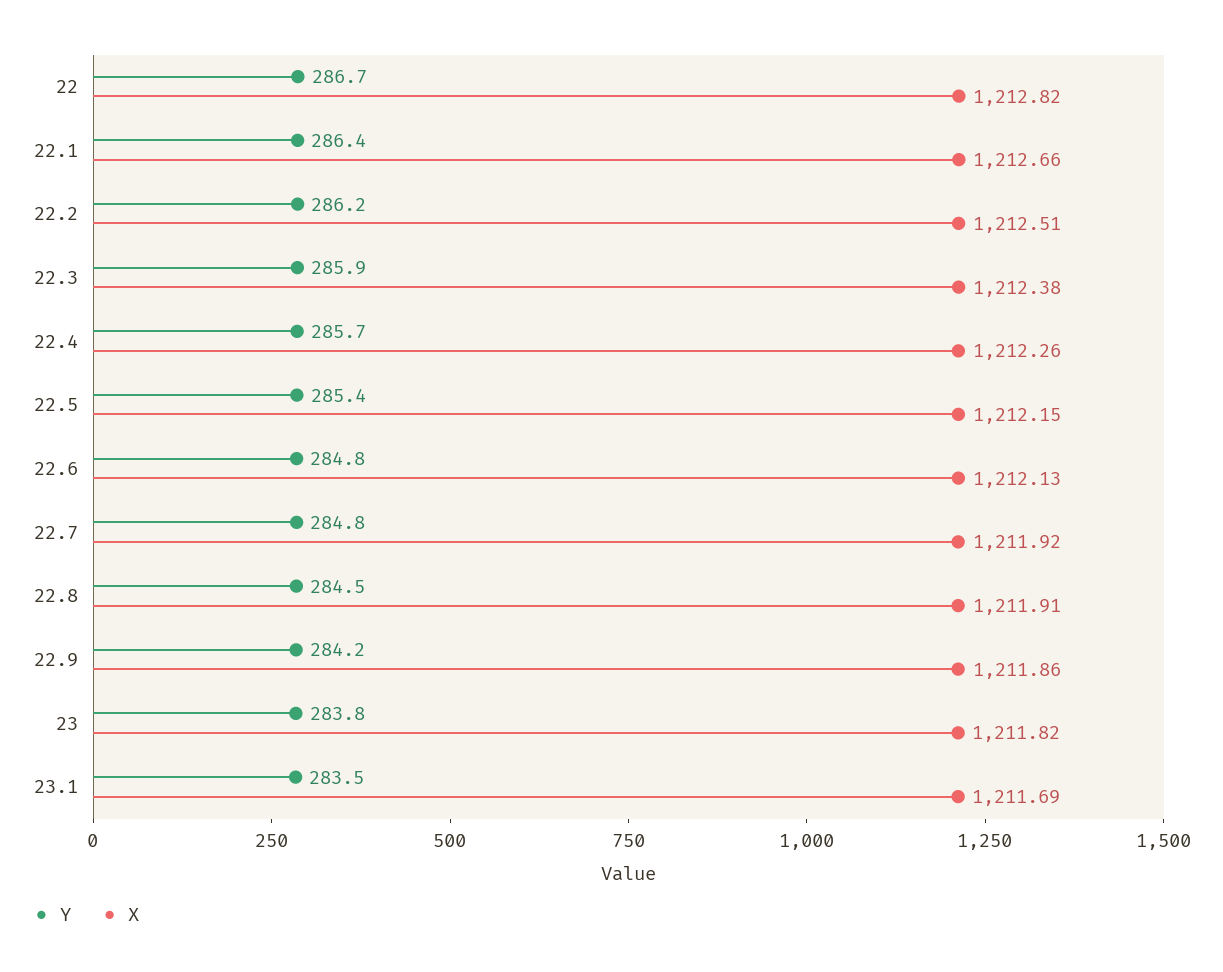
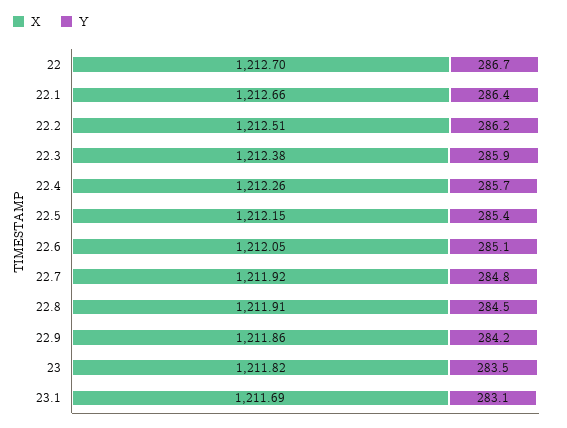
  {
    "Y": {
      "22": 286.7,
      "22.1": 286.4,
      "22.2": 286.2,
      "22.3": 285.9,
      "22.4": 285.7,
      "22.5": 285.4,
-     "22.6": 284.8,
+     "22.6": 285.1,
      "22.7": 284.8,
      "22.8": 284.5,
      "22.9": 284.2,
-     "23": 283.8,
+     "23": 283.5,
-     "23.1": 283.5
+     "23.1": 283.1
    },
    "X": {
-     "22": 1212.82,
+     "22": 1212.7,
      "22.1": 1212.66,
      "22.2": 1212.51,
      "22.3": 1212.38,
      "22.4": 1212.26,
      "22.5": 1212.15,
-     "22.6": 1212.13,
+     "22.6": 1212.05,
      "22.7": 1211.92,
      "22.8": 1211.91,
      "22.9": 1211.86,
      "23": 1211.82,
      "23.1": 1211.69
    }
  }

